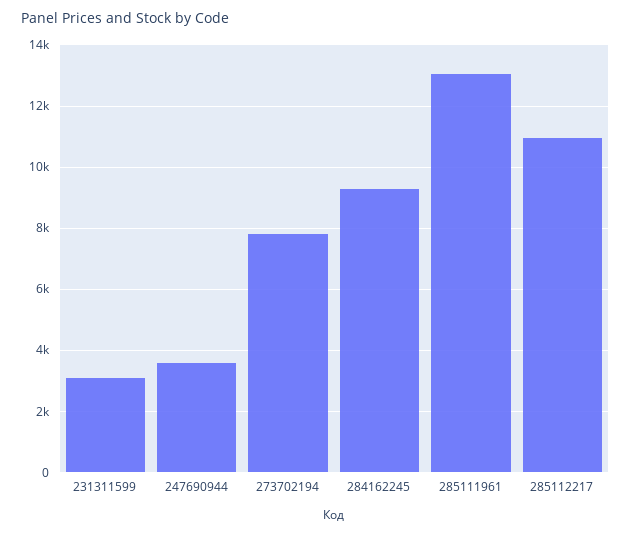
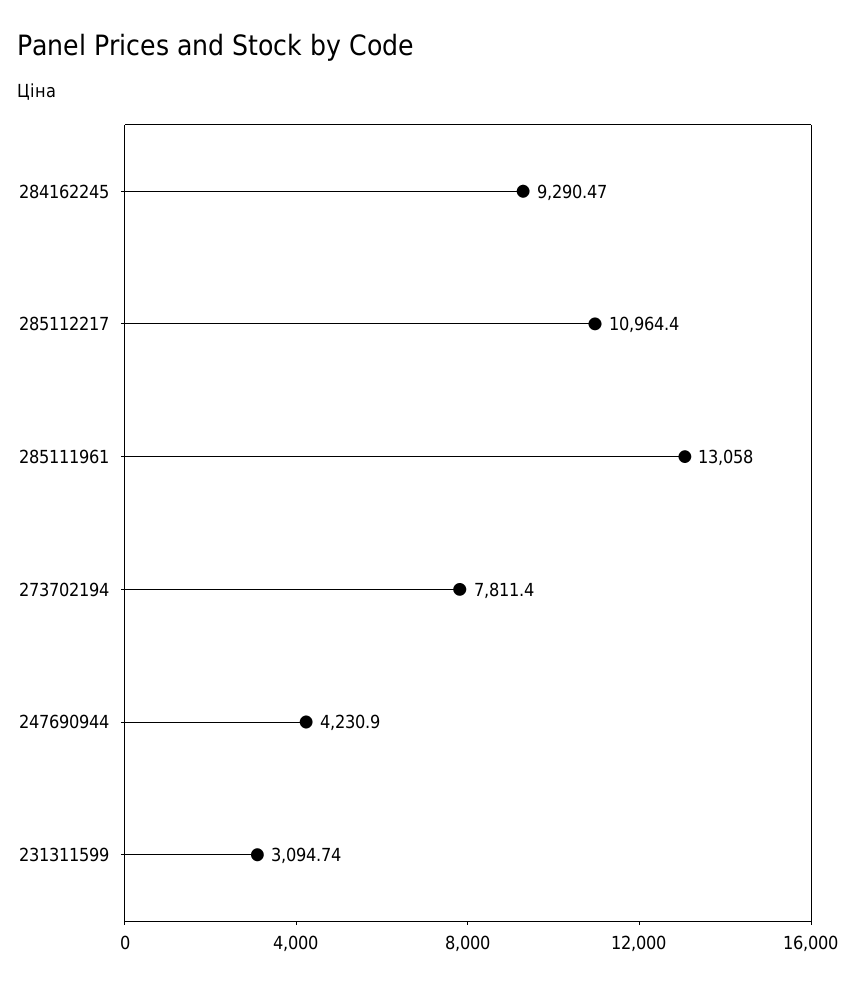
  {
    "231311599": 3094.74,
-   "247690944": 3600,
+   "247690944": 4230.9,
    "273702194": 7811.4,
    "284162245": 9290.47,
    "285111961": 13058,
    "285112217": 10964.4
  }

